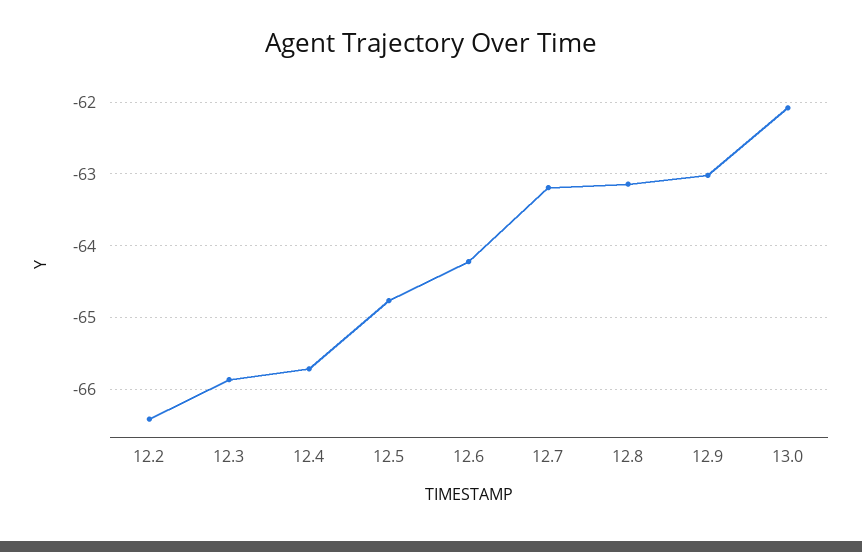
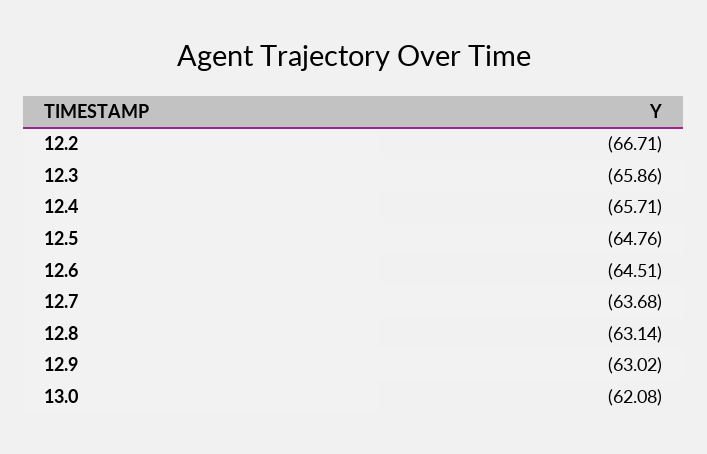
  {
-   "12.2": -66.4,
+   "12.2": -66.71,
    "12.3": -65.86,
    "12.4": -65.71,
    "12.5": -64.76,
-   "12.6": -64.2,
+   "12.6": -64.51,
-   "12.7": -63.2,
+   "12.7": -63.68,
    "12.8": -63.14,
    "12.9": -63.02,
    "13.0": -62.08
  }

